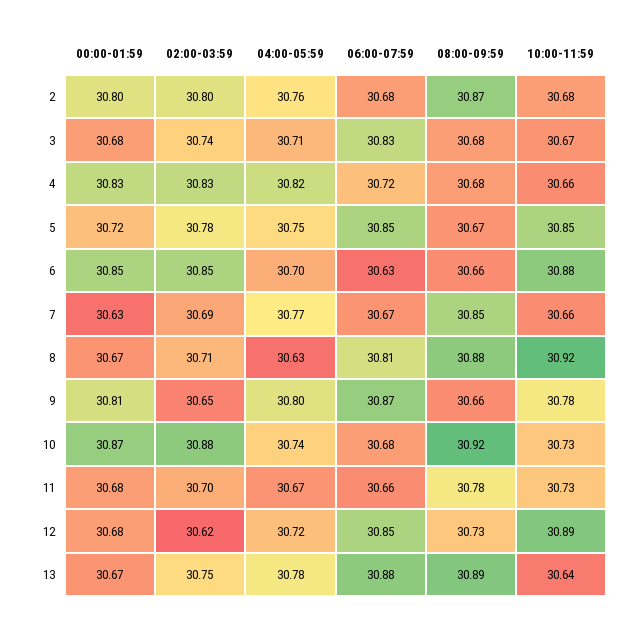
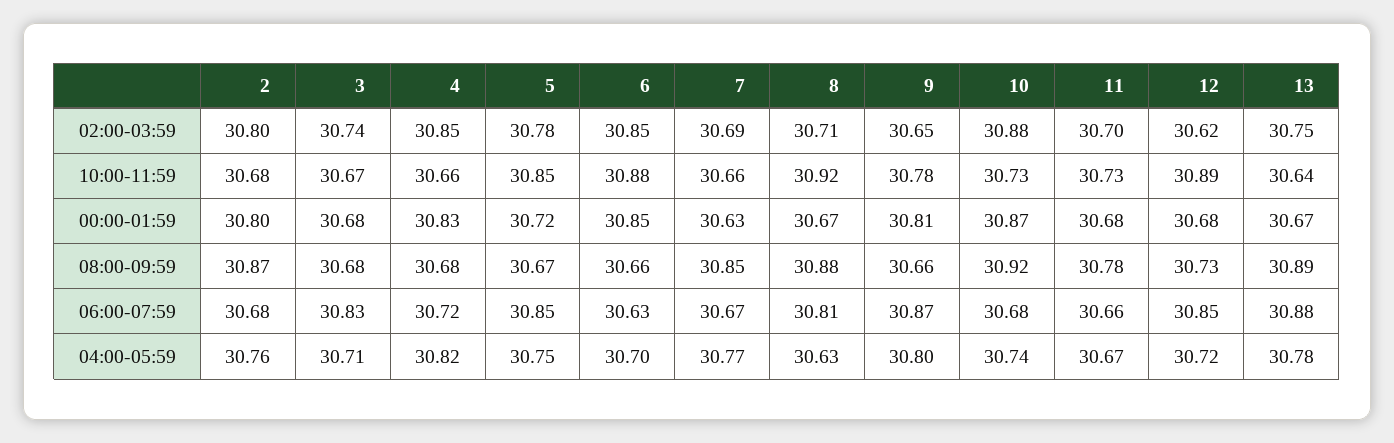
  {
    "00:00-01:59": {
      "2": 30.8,
      "3": 30.68,
      "4": 30.83,
      "5": 30.72,
      "6": 30.85,
      "7": 30.63,
      "8": 30.67,
      "9": 30.81,
      "10": 30.87,
      "11": 30.68,
      "12": 30.68,
      "13": 30.67
    },
    "02:00-03:59": {
      "2": 30.8,
      "3": 30.74,
-     "4": 30.83,
+     "4": 30.85,
      "5": 30.78,
      "6": 30.85,
      "7": 30.69,
      "8": 30.71,
      "9": 30.65,
      "10": 30.88,
      "11": 30.7,
      "12": 30.62,
      "13": 30.75
    },
    "04:00-05:59": {
      "2": 30.76,
      "3": 30.71,
      "4": 30.82,
      "5": 30.75,
      "6": 30.7,
      "7": 30.77,
      "8": 30.63,
      "9": 30.8,
      "10": 30.74,
      "11": 30.67,
      "12": 30.72,
      "13": 30.78
    },
    "06:00-07:59": {
      "2": 30.68,
      "3": 30.83,
      "4": 30.72,
      "5": 30.85,
      "6": 30.63,
      "7": 30.67,
      "8": 30.81,
      "9": 30.87,
      "10": 30.68,
      "11": 30.66,
      "12": 30.85,
      "13": 30.88
    },
    "08:00-09:59": {
      "2": 30.87,
      "3": 30.68,
      "4": 30.68,
      "5": 30.67,
      "6": 30.66,
      "7": 30.85,
      "8": 30.88,
      "9": 30.66,
      "10": 30.92,
      "11": 30.78,
      "12": 30.73,
      "13": 30.89
    },
    "10:00-11:59": {
      "2": 30.68,
      "3": 30.67,
      "4": 30.66,
      "5": 30.85,
      "6": 30.88,
      "7": 30.66,
      "8": 30.92,
      "9": 30.78,
      "10": 30.73,
      "11": 30.73,
      "12": 30.89,
      "13": 30.64
    }
  }

